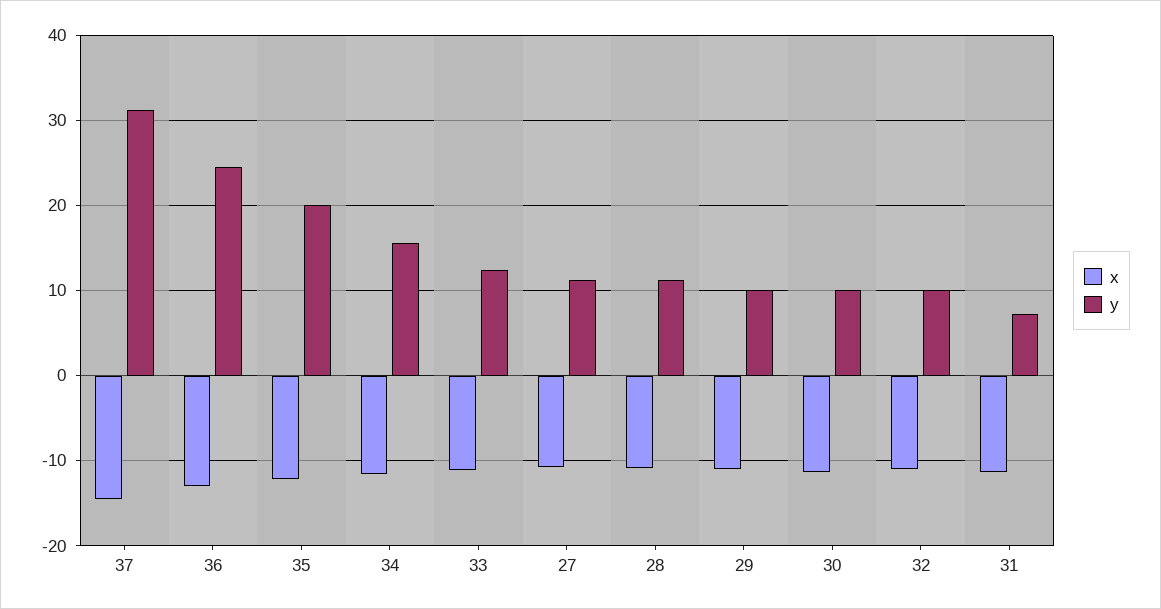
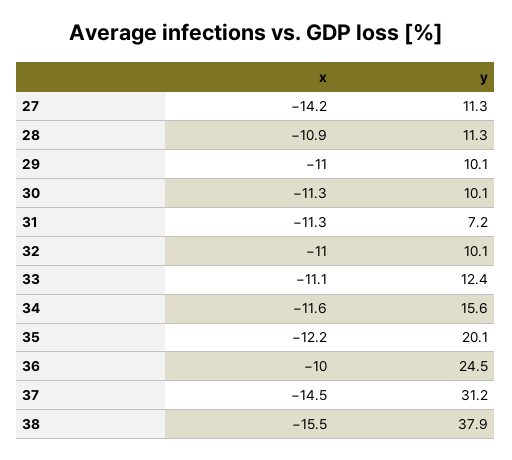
  {
    "x": {
      "37": -14.5,
-     "36": -13,
+     "36": -10,
      "35": -12.2,
      "34": -11.6,
      "33": -11.1,
-     "27": -11,
+     "27": -14.2,
      "28": -10.9,
      "29": -11,
      "30": -11.3,
      "32": -11,
-     "31": -11.3
+     "31": -11.3,
+     "38": -15.5
    },
    "y": {
      "37": 31.2,
      "36": 24.5,
      "35": 20.1,
      "34": 15.6,
      "33": 12.4,
      "27": 11.3,
      "28": 11.3,
      "29": 10.1,
      "30": 10.1,
      "32": 10.1,
-     "31": 7.2
+     "31": 7.2,
+     "38": 37.9
    }
  }

